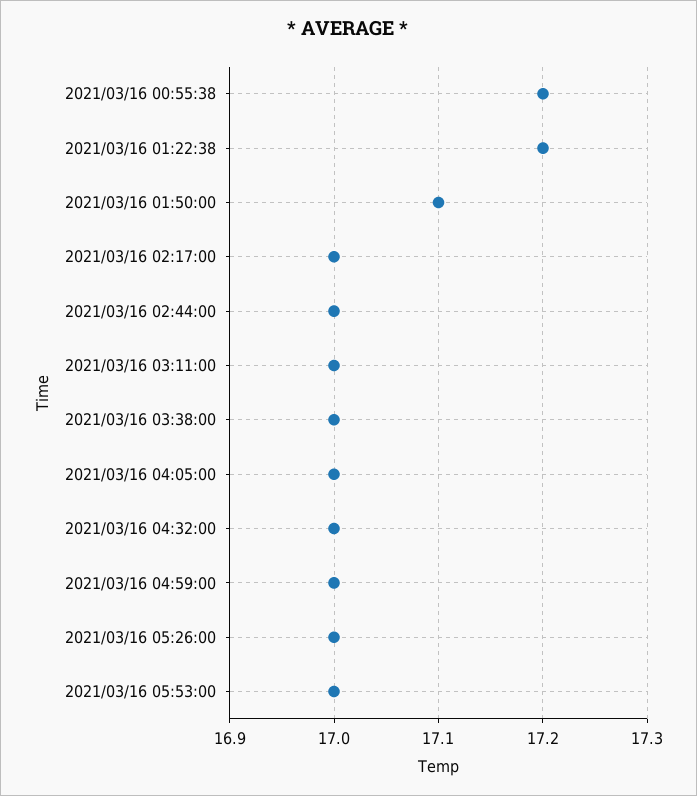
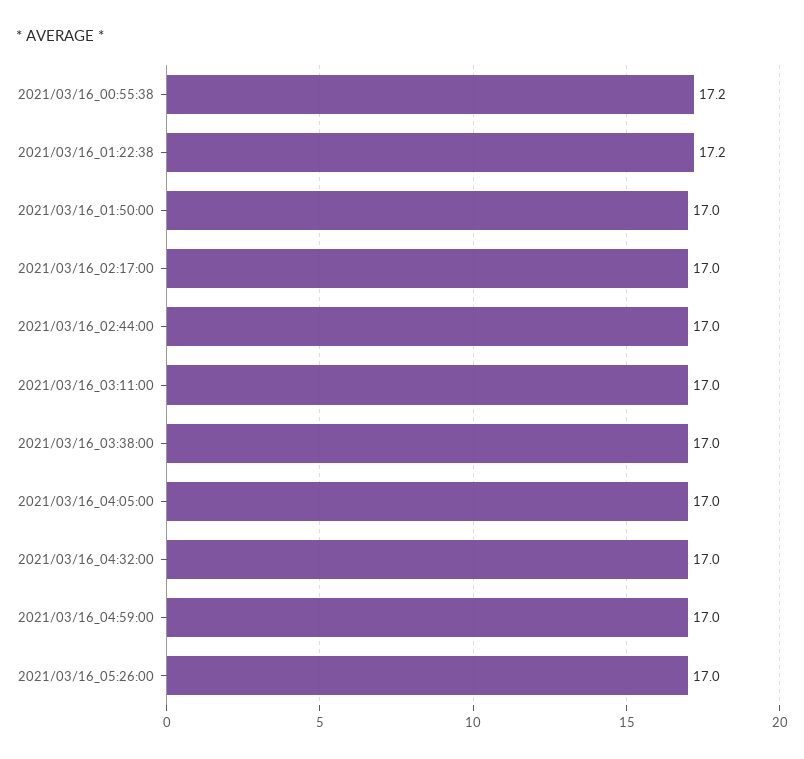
  {
    "2021/03/16 00:55:38": 17.2,
    "2021/03/16 01:22:38": 17.2,
-   "2021/03/16 01:50:00": 17.1,
+   "2021/03/16 01:50:00": 17,
    "2021/03/16 02:17:00": 17,
    "2021/03/16 02:44:00": 17,
    "2021/03/16 03:11:00": 17,
    "2021/03/16 03:38:00": 17,
    "2021/03/16 04:05:00": 17,
    "2021/03/16 04:32:00": 17,
    "2021/03/16 04:59:00": 17,
-   "2021/03/16 05:26:00": 17,
+   "2021/03/16 05:26:00": 17
-   "2021/03/16 05:53:00": 17
  }

